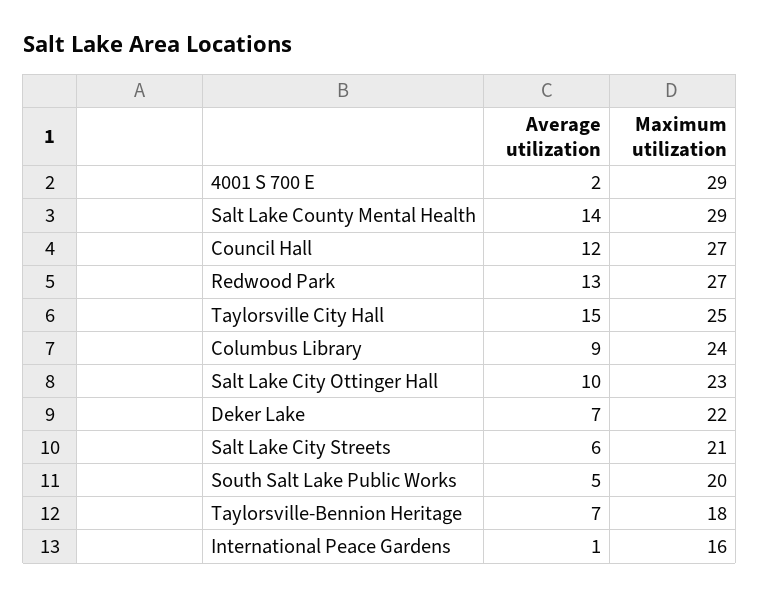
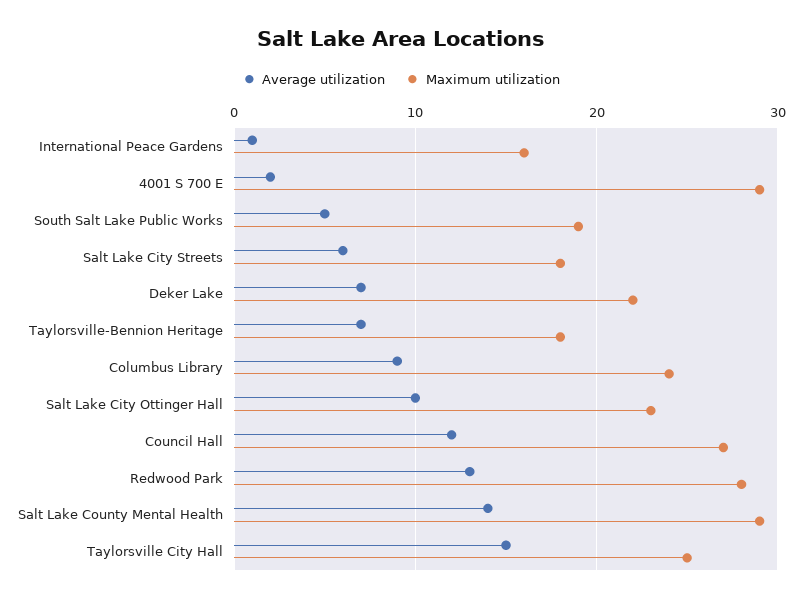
  {
    "Average utilization": {
      "4001 S 700 E": 2,
      "Salt Lake County Mental Health": 14,
      "Council Hall": 12,
      "Redwood Park": 13,
      "Taylorsville City Hall": 15,
      "Columbus Library": 9,
      "Salt Lake City Ottinger Hall": 10,
      "Deker Lake": 7,
      "Salt Lake City Streets": 6,
      "South Salt Lake Public Works": 5,
      "Taylorsville-Bennion Heritage": 7,
      "International Peace Gardens": 1
    },
    "Maximum utilization": {
      "4001 S 700 E": 29,
      "Salt Lake County Mental Health": 29,
      "Council Hall": 27,
-     "Redwood Park": 27,
+     "Redwood Park": 28,
      "Taylorsville City Hall": 25,
      "Columbus Library": 24,
      "Salt Lake City Ottinger Hall": 23,
      "Deker Lake": 22,
-     "Salt Lake City Streets": 21,
+     "Salt Lake City Streets": 18,
-     "South Salt Lake Public Works": 20,
+     "South Salt Lake Public Works": 19,
      "Taylorsville-Bennion Heritage": 18,
      "International Peace Gardens": 16
    }
  }

